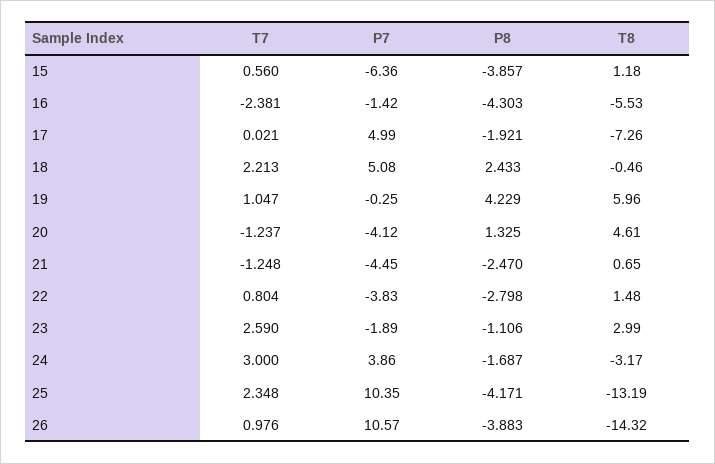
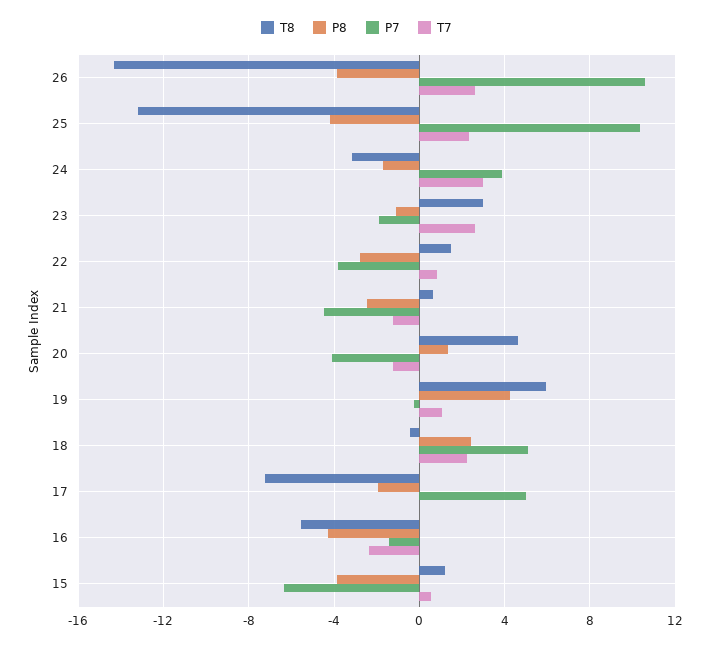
  {
    "T7": {
      "15": 0.56,
      "16": -2.381,
      "17": 0.021,
      "18": 2.213,
      "19": 1.047,
      "20": -1.237,
      "21": -1.248,
      "22": 0.804,
      "23": 2.59,
      "24": 3,
      "25": 2.348,
-     "26": 0.976
+     "26": 2.5
    },
    "P7": {
      "15": -6.36,
      "16": -1.42,
      "17": 4.99,
      "18": 5.08,
      "19": -0.25,
      "20": -4.12,
      "21": -4.45,
      "22": -3.83,
      "23": -1.89,
      "24": 3.86,
      "25": 10.35,
      "26": 10.57
    },
    "P8": {
      "15": -3.857,
      "16": -4.303,
      "17": -1.921,
      "18": 2.433,
      "19": 4.229,
      "20": 1.325,
      "21": -2.47,
      "22": -2.798,
      "23": -1.106,
      "24": -1.687,
      "25": -4.171,
      "26": -3.883
    },
    "T8": {
      "15": 1.18,
      "16": -5.53,
      "17": -7.26,
      "18": -0.46,
      "19": 5.96,
      "20": 4.61,
      "21": 0.65,
      "22": 1.48,
      "23": 2.99,
      "24": -3.17,
      "25": -13.19,
      "26": -14.32
    }
  }

